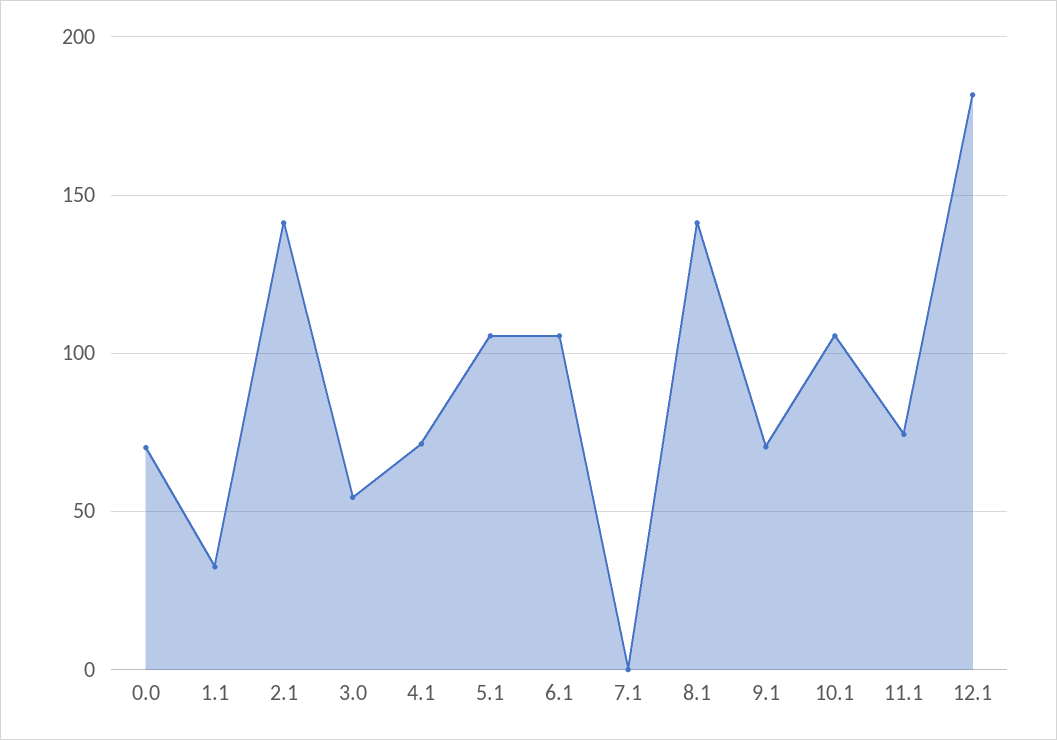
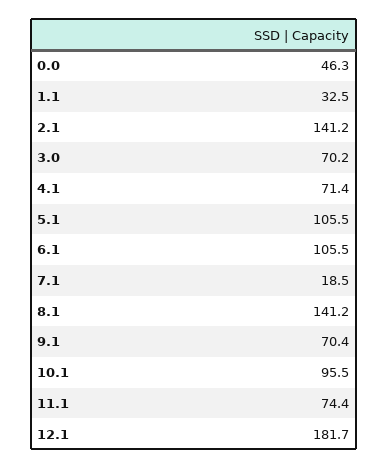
  {
-   "0.0": 70,
+   "0.0": 46.3,
    "1.1": 32.5,
    "2.1": 141.2,
-   "3.0": 55,
+   "3.0": 70.2,
    "4.1": 71.4,
    "5.1": 105.5,
    "6.1": 105.5,
-   "7.1": 0,
+   "7.1": 18.5,
    "8.1": 141.2,
    "9.1": 70.4,
-   "10.1": 105,
+   "10.1": 95.5,
    "11.1": 74.4,
    "12.1": 181.7
  }

